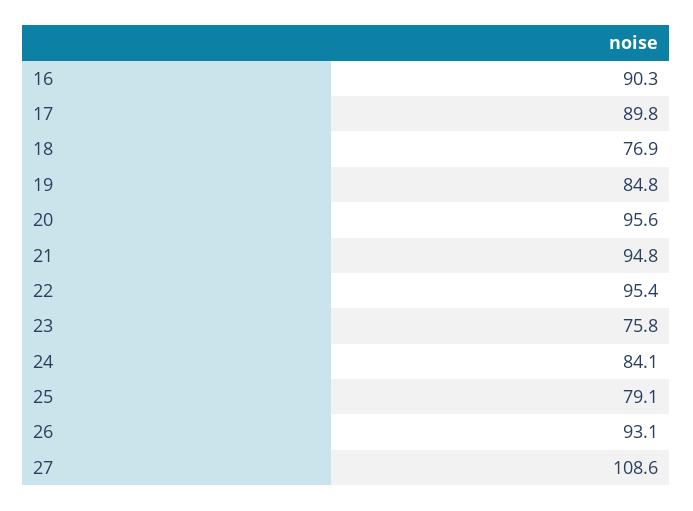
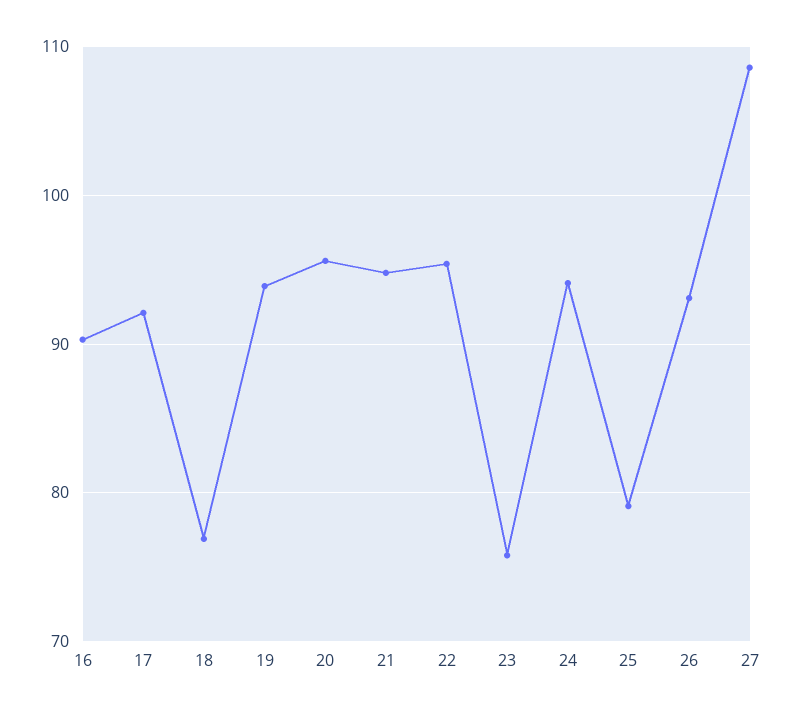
  {
    "16": 90.3,
-   "17": 89.8,
+   "17": 92,
    "18": 76.9,
-   "19": 84.8,
+   "19": 94,
    "20": 95.6,
    "21": 94.8,
    "22": 95.4,
    "23": 75.8,
-   "24": 84.1,
+   "24": 94,
    "25": 79.1,
    "26": 93.1,
    "27": 108.6
  }

